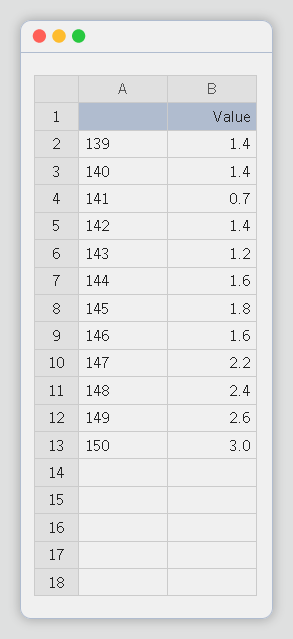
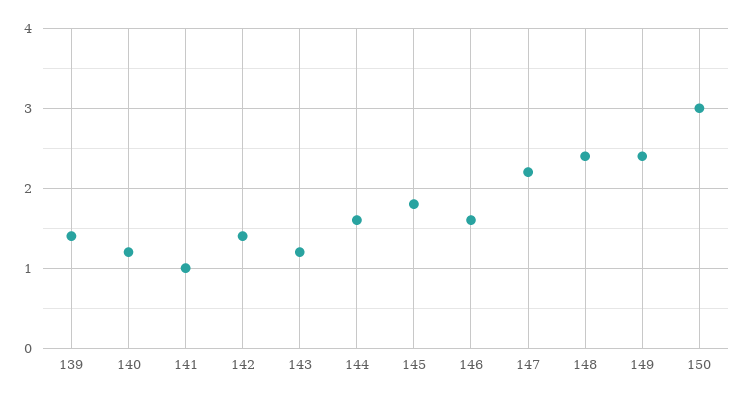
  {
    "139": 1.4,
-   "140": 1.4,
+   "140": 1.2,
-   "141": 0.7,
+   "141": 1,
    "142": 1.4,
    "143": 1.2,
    "144": 1.6,
    "145": 1.8,
    "146": 1.6,
    "147": 2.2,
    "148": 2.4,
-   "149": 2.6,
+   "149": 2.4,
    "150": 3
  }

